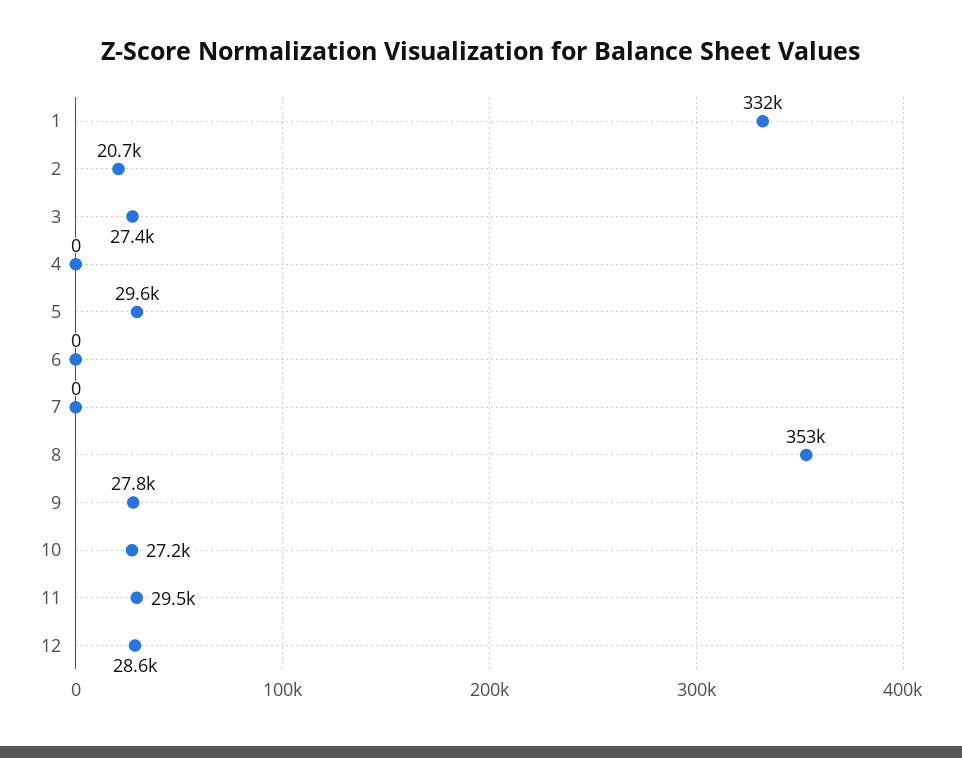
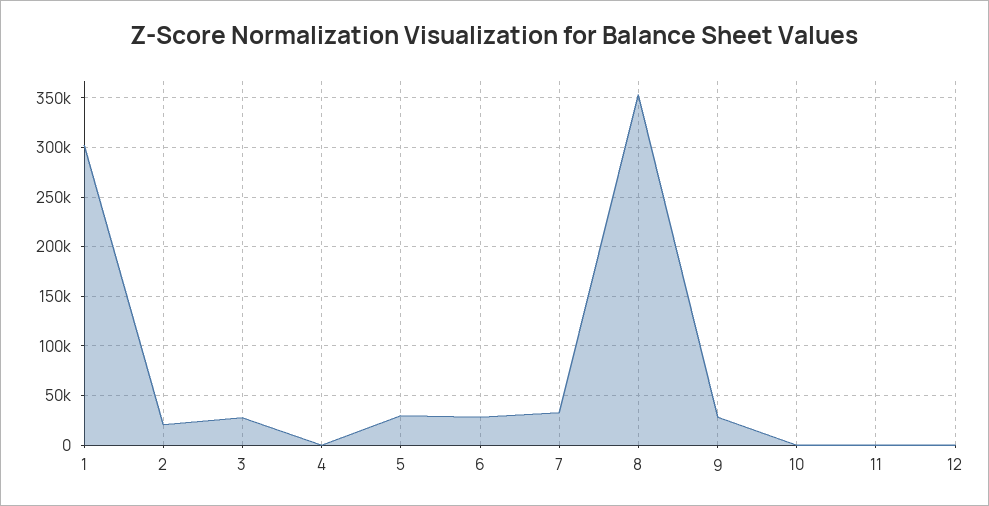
  {
-   "1": 332000,
+   "1": 300000,
    "2": 20700,
    "3": 27400,
    "4": 0,
    "5": 29600,
-   "6": 0,
+   "6": 30000,
-   "7": 0,
+   "7": 30000,
    "8": 353000,
    "9": 27800,
-   "10": 27200,
+   "10": 0,
-   "11": 29500,
+   "11": 0,
-   "12": 28600
+   "12": 0
  }

